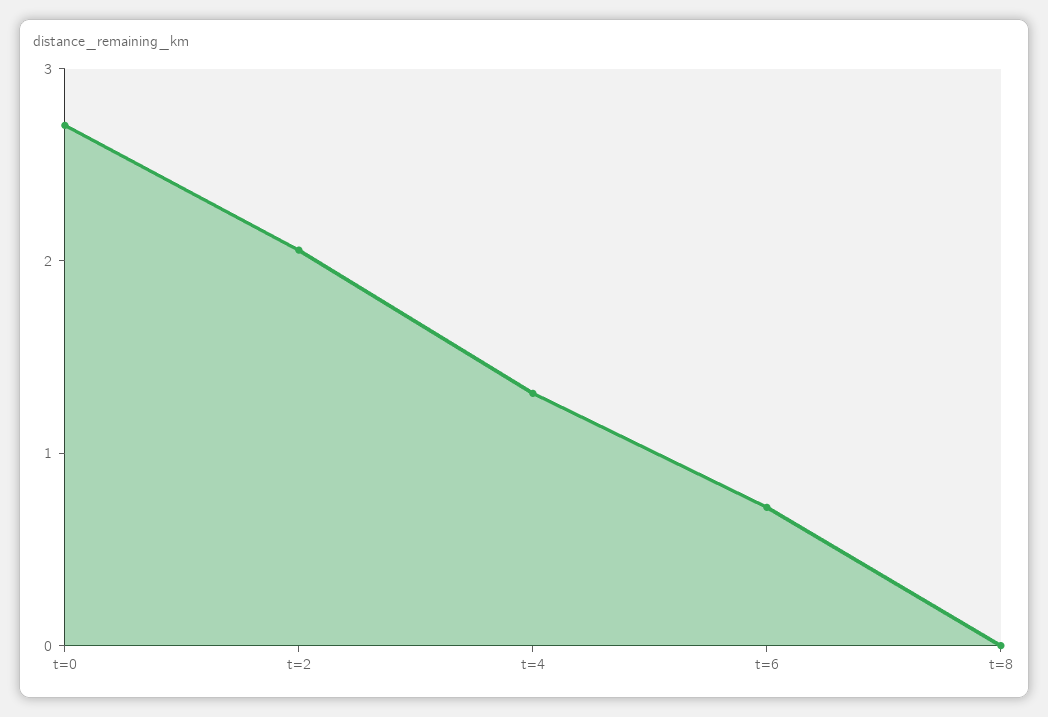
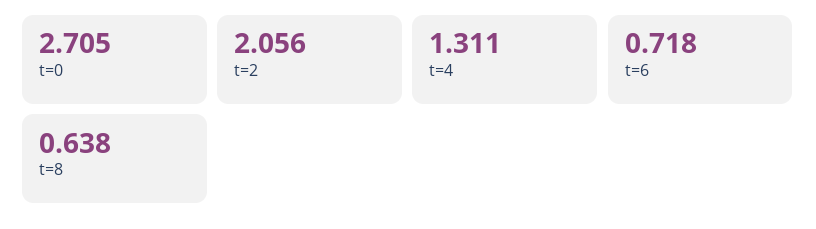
  {
    "t=0": 2.705,
    "t=2": 2.056,
    "t=4": 1.311,
    "t=6": 0.718,
-   "t=8": 0
+   "t=8": 0.638
  }

